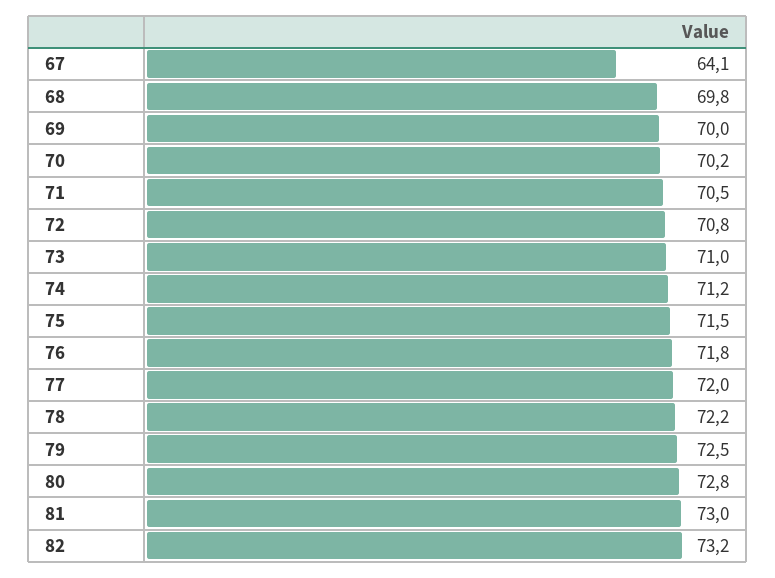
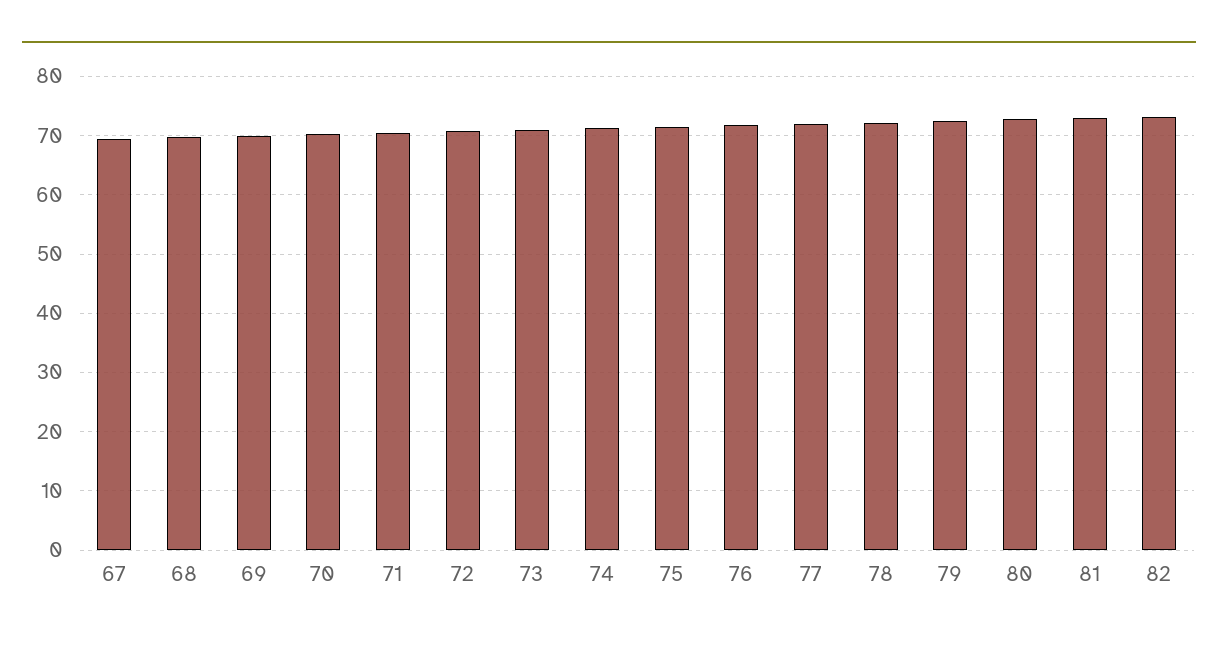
  {
-   "67": 64.1,
+   "67": 70,
    "68": 69.8,
    "69": 70,
    "70": 70.2,
    "71": 70.5,
    "72": 70.8,
    "73": 71,
    "74": 71.2,
    "75": 71.5,
    "76": 71.8,
    "77": 72,
    "78": 72.2,
    "79": 72.5,
    "80": 72.8,
    "81": 73,
    "82": 73.2
  }

